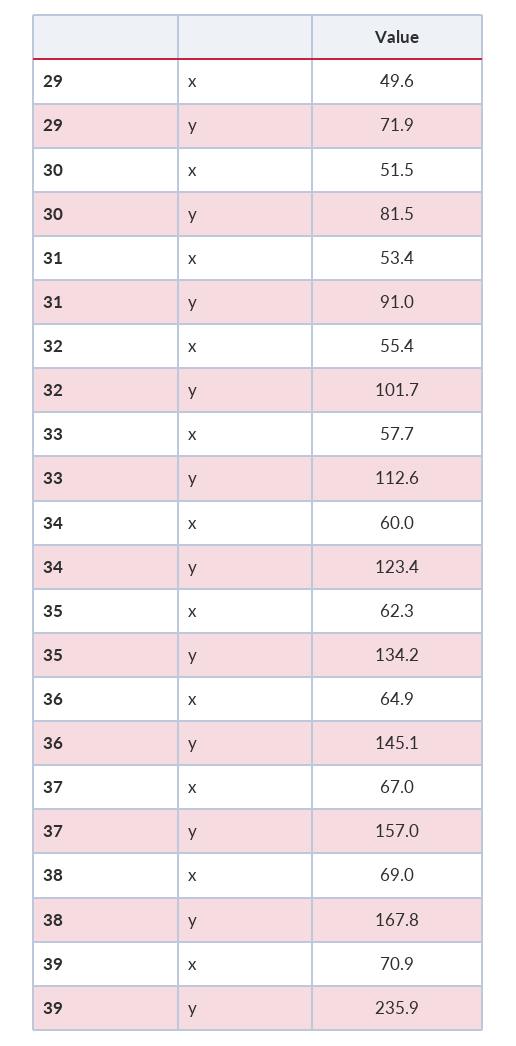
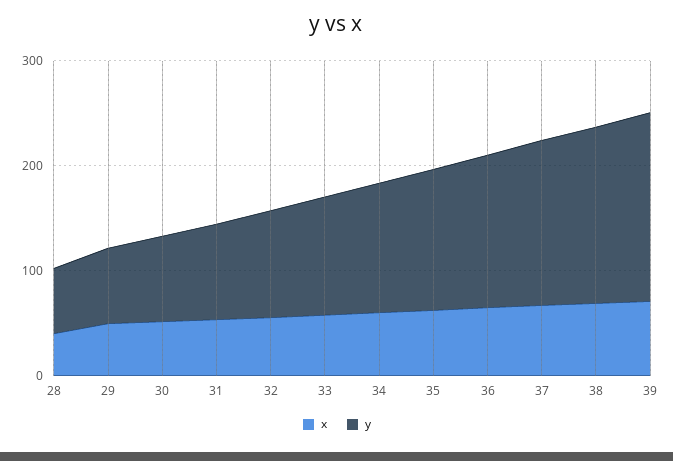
  {
    "x": {
      "29": 49.6,
      "30": 51.5,
      "31": 53.4,
      "32": 55.4,
      "33": 57.7,
      "34": 60,
      "35": 62.3,
      "36": 64.9,
      "37": 67,
      "38": 69,
-     "39": 70.9
+     "39": 70.9,
+     "28": 40
    },
    "y": {
      "29": 71.9,
      "30": 81.5,
      "31": 91,
      "32": 101.7,
      "33": 112.6,
      "34": 123.4,
      "35": 134.2,
      "36": 145.1,
      "37": 157,
      "38": 167.8,
-     "39": 235.9
+     "39": 180,
+     "28": 60
    }
  }

